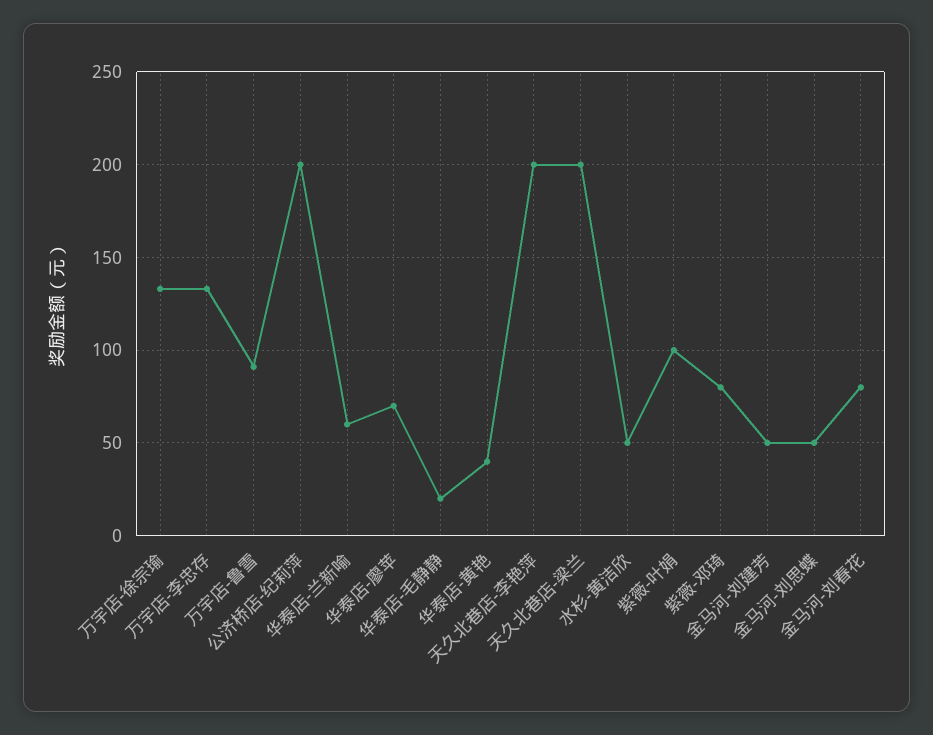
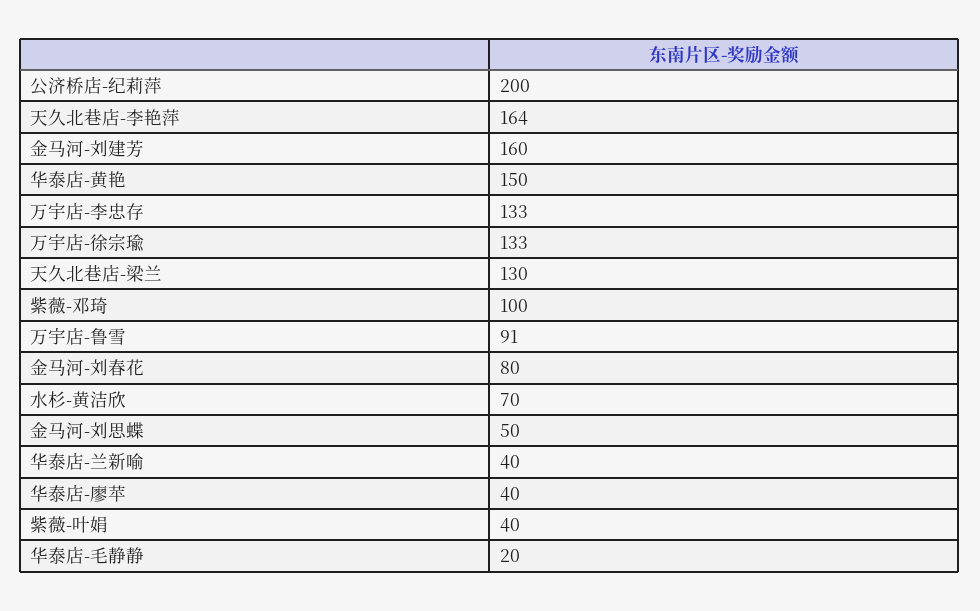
  {
    "万宇店-徐宗瑜": 133,
    "万宇店-李忠存": 133,
    "万宇店-鲁雪": 91,
    "公济桥店-纪莉萍": 200,
-   "华泰店-兰新喻": 60,
+   "华泰店-兰新喻": 40,
-   "华泰店-廖苹": 70,
+   "华泰店-廖苹": 40,
    "华泰店-毛静静": 20,
-   "华泰店-黄艳": 40,
+   "华泰店-黄艳": 150,
-   "天久北巷店-李艳萍": 200,
+   "天久北巷店-李艳萍": 164,
-   "天久北巷店-梁兰": 200,
+   "天久北巷店-梁兰": 130,
-   "水杉-黄洁欣": 50,
+   "水杉-黄洁欣": 70,
-   "紫薇-叶娟": 100,
+   "紫薇-叶娟": 40,
-   "紫薇-邓琦": 80,
+   "紫薇-邓琦": 100,
-   "金马河-刘建芳": 50,
+   "金马河-刘建芳": 160,
    "金马河-刘思蝶": 50,
    "金马河-刘春花": 80
  }

